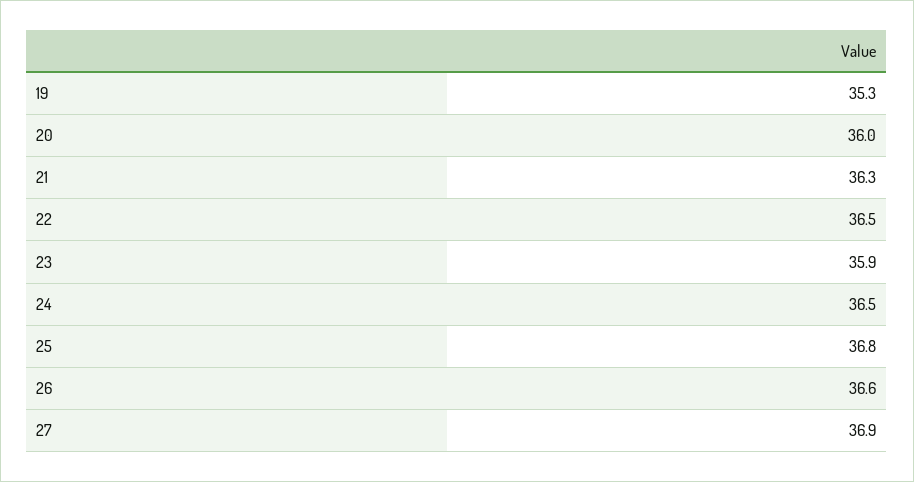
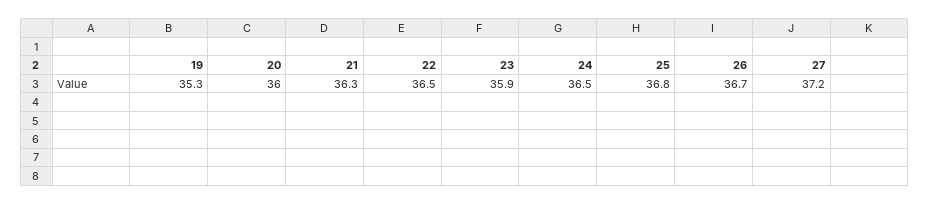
  {
    "19": 35.3,
    "20": 36,
    "21": 36.3,
    "22": 36.5,
    "23": 35.9,
    "24": 36.5,
    "25": 36.8,
-   "26": 36.6,
+   "26": 36.7,
-   "27": 36.9
+   "27": 37.2
  }

